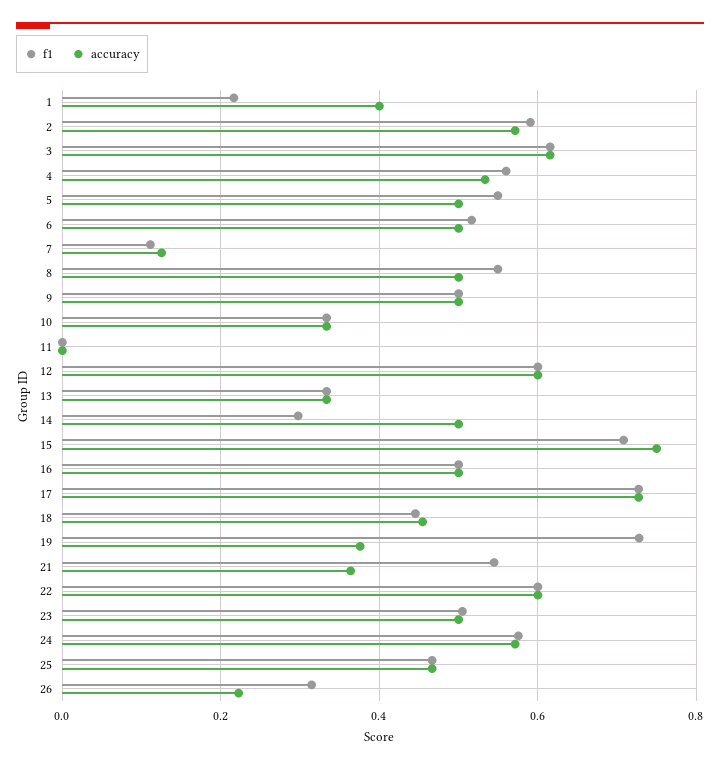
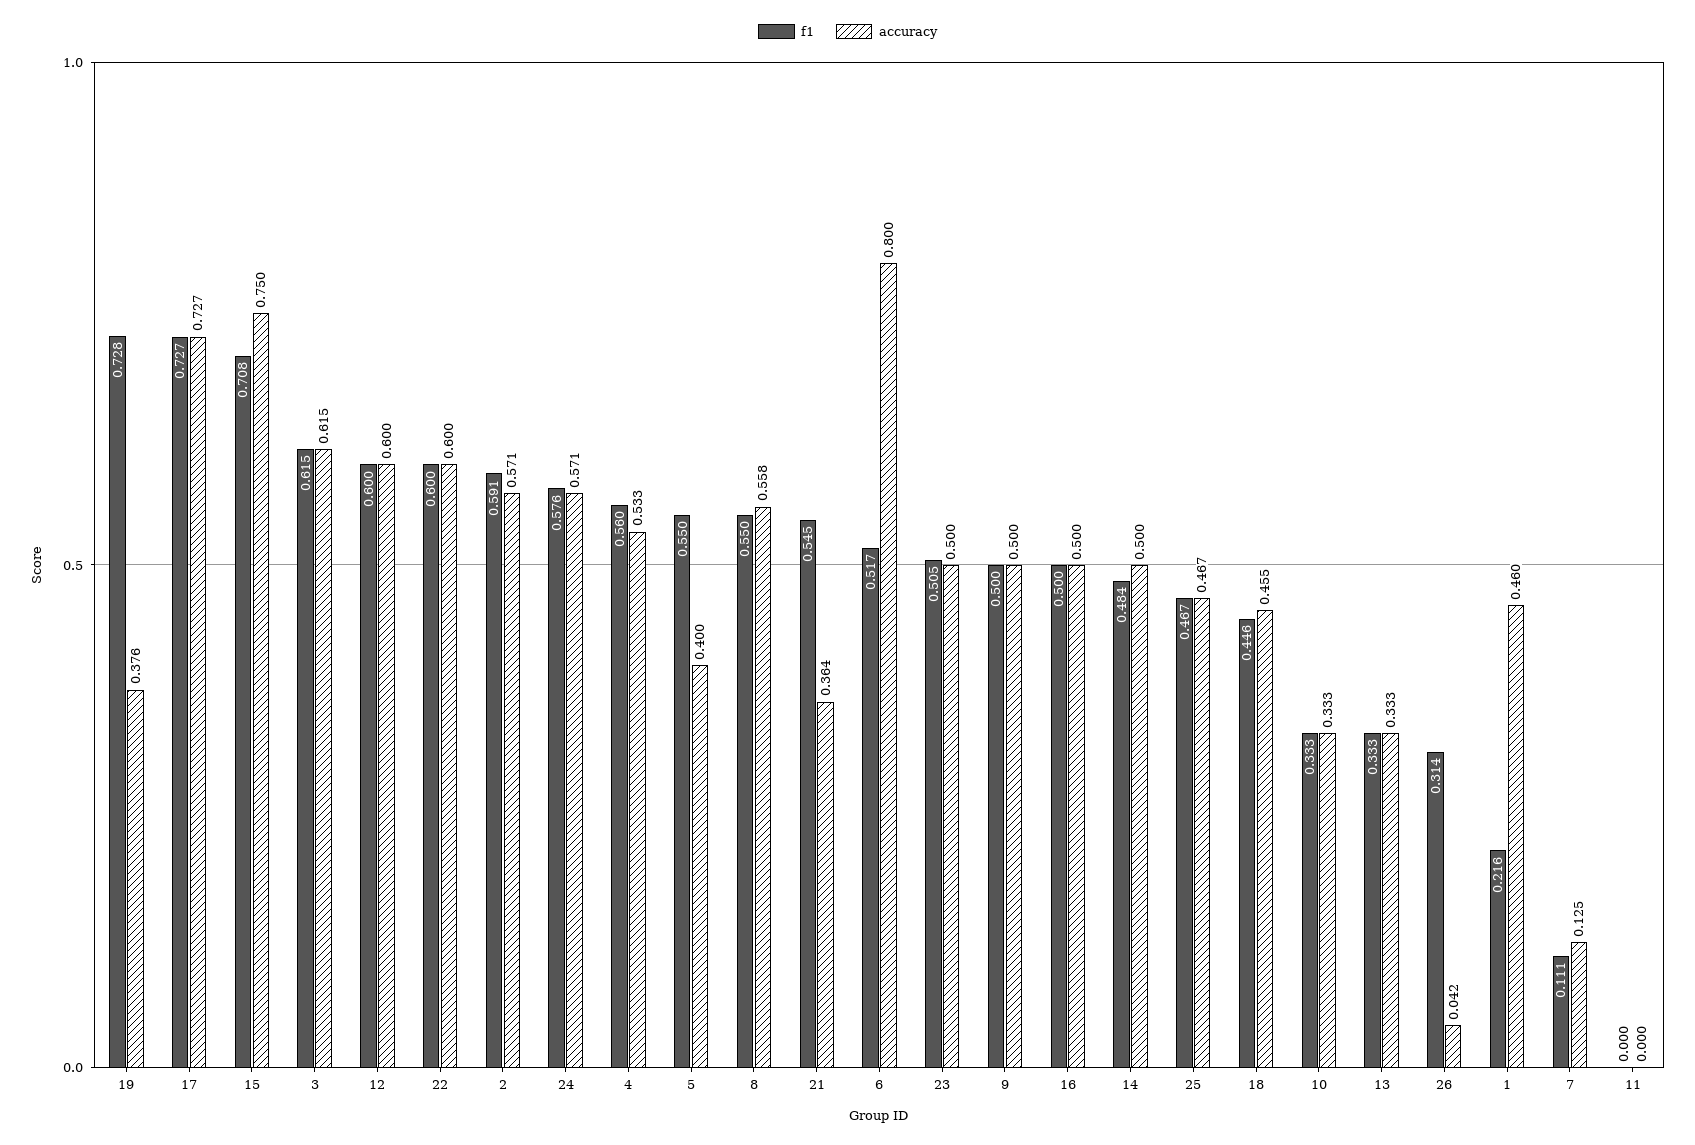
  {
    "f1": {
      "1": 0.216,
      "2": 0.591,
      "3": 0.615,
      "4": 0.56,
      "5": 0.55,
      "6": 0.517,
      "7": 0.111,
      "8": 0.55,
      "9": 0.5,
      "10": 0.333,
      "11": 0,
      "12": 0.6,
      "13": 0.333,
-     "14": 0.3,
+     "14": 0.484,
      "15": 0.708,
      "16": 0.5,
      "17": 0.727,
      "18": 0.446,
      "19": 0.728,
      "21": 0.545,
      "22": 0.6,
      "23": 0.505,
      "24": 0.576,
      "25": 0.467,
      "26": 0.314
    },
    "accuracy": {
-     "1": 0.4,
+     "1": 0.46,
      "2": 0.571,
      "3": 0.615,
      "4": 0.533,
-     "5": 0.5,
+     "5": 0.4,
-     "6": 0.5,
+     "6": 0.8,
      "7": 0.125,
-     "8": 0.5,
+     "8": 0.558,
      "9": 0.5,
      "10": 0.333,
      "11": 0,
      "12": 0.6,
      "13": 0.333,
      "14": 0.5,
      "15": 0.75,
      "16": 0.5,
      "17": 0.727,
      "18": 0.455,
      "19": 0.376,
      "21": 0.364,
      "22": 0.6,
      "23": 0.5,
      "24": 0.571,
      "25": 0.467,
-     "26": 0.22
+     "26": 0.042
    }
  }

